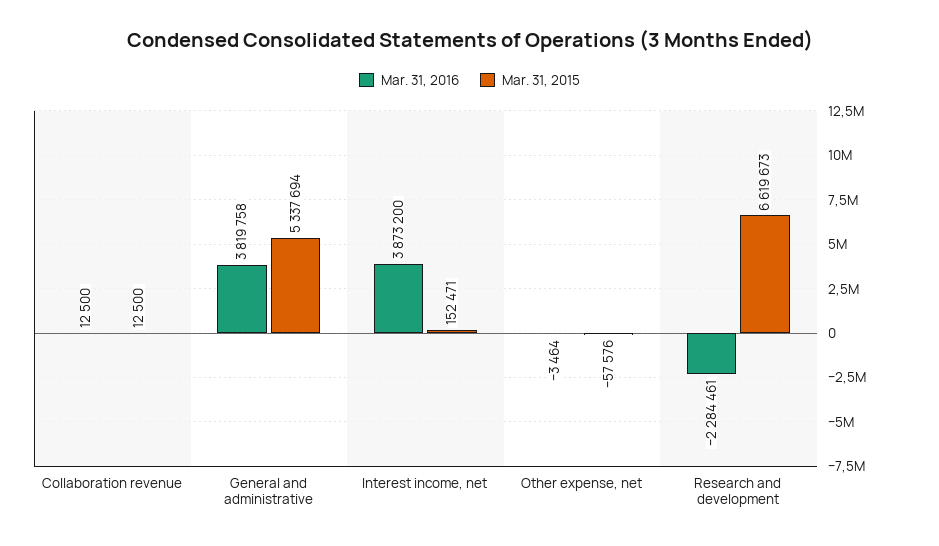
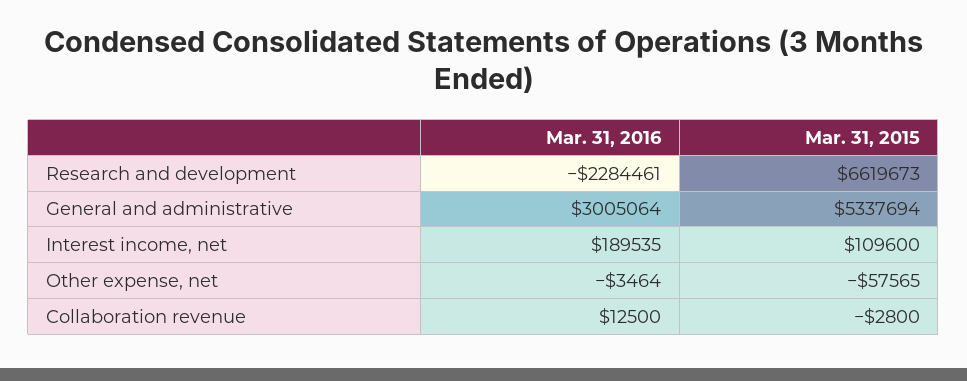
  {
    "Mar. 31, 2016": {
      "Collaboration revenue": 12500,
-     "General and administrative": 3819758,
+     "General and administrative": 3005064,
-     "Interest income, net": 3873200,
+     "Interest income, net": 189535,
      "Other expense, net": -3464,
      "Research and development": -2284461
    },
    "Mar. 31, 2015": {
-     "Collaboration revenue": 12500,
+     "Collaboration revenue": -2800,
      "General and administrative": 5337694,
-     "Interest income, net": 152471,
+     "Interest income, net": 109600,
-     "Other expense, net": -57576,
+     "Other expense, net": -57565,
      "Research and development": 6619673
    }
  }

